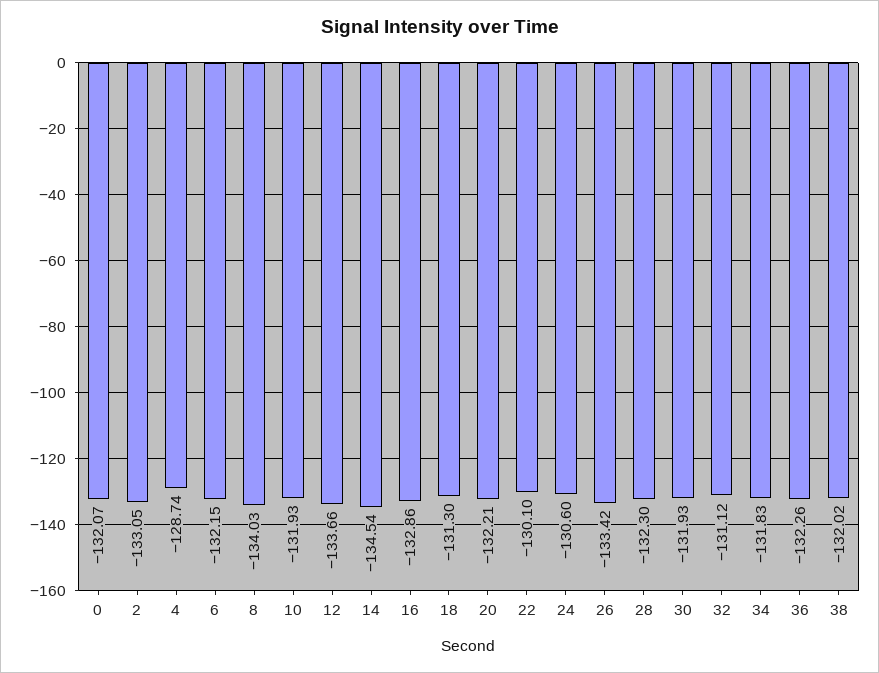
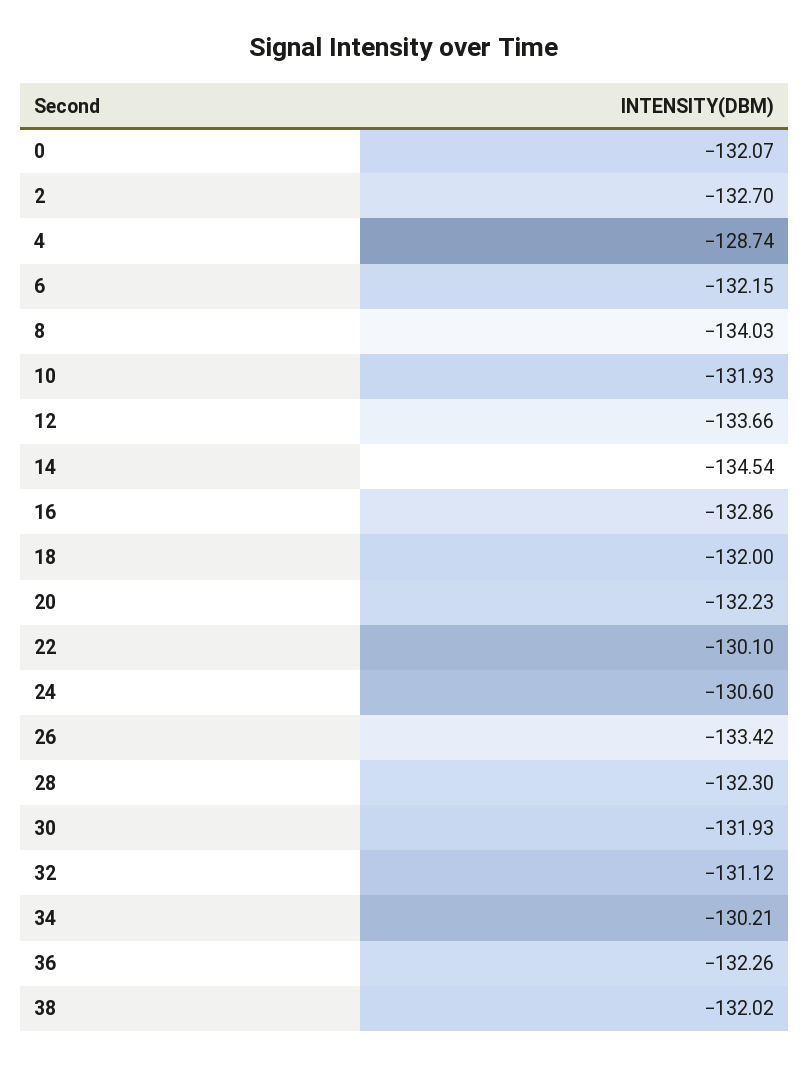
  {
    "0": -132.07,
-   "2": -133.05,
+   "2": -132.7,
    "4": -128.74,
    "6": -132.15,
    "8": -134.03,
    "10": -131.93,
    "12": -133.66,
    "14": -134.54,
    "16": -132.86,
-   "18": -131.3,
+   "18": -132,
-   "20": -132.21,
+   "20": -132.23,
    "22": -130.1,
    "24": -130.6,
    "26": -133.42,
    "28": -132.3,
    "30": -131.93,
    "32": -131.12,
-   "34": -131.83,
+   "34": -130.21,
    "36": -132.26,
    "38": -132.02
  }

